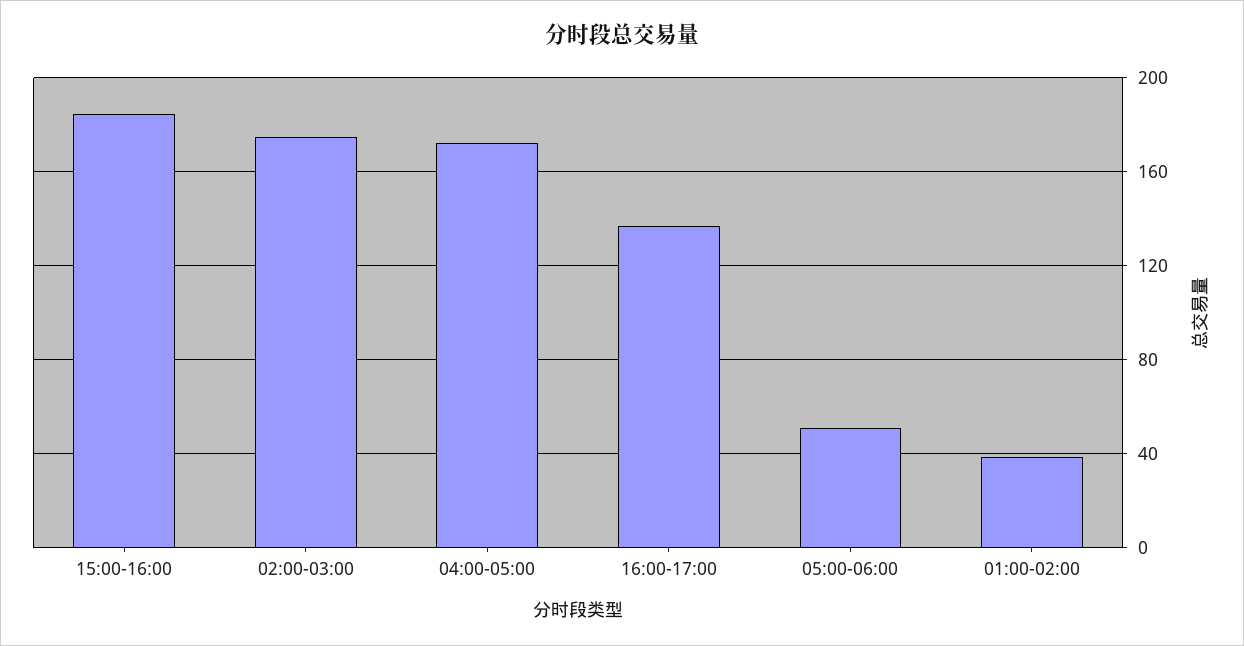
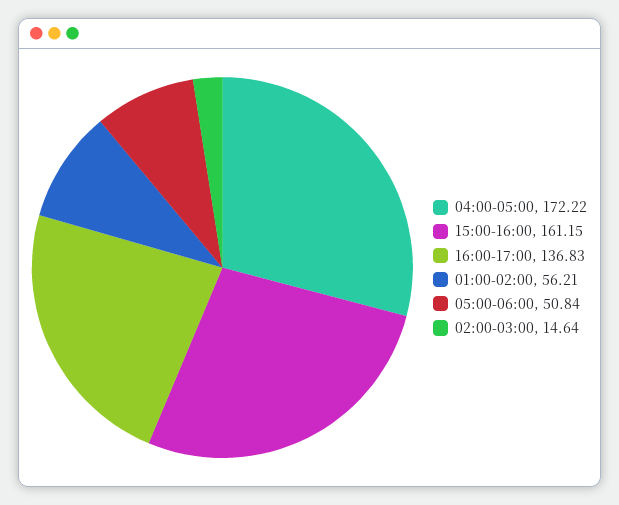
  {
-   "15:00-16:00": 185,
+   "15:00-16:00": 161.15,
-   "02:00-03:00": 175,
+   "02:00-03:00": 14.64,
    "04:00-05:00": 172.22,
    "16:00-17:00": 136.83,
    "05:00-06:00": 50.84,
-   "01:00-02:00": 40
+   "01:00-02:00": 56.21
  }

